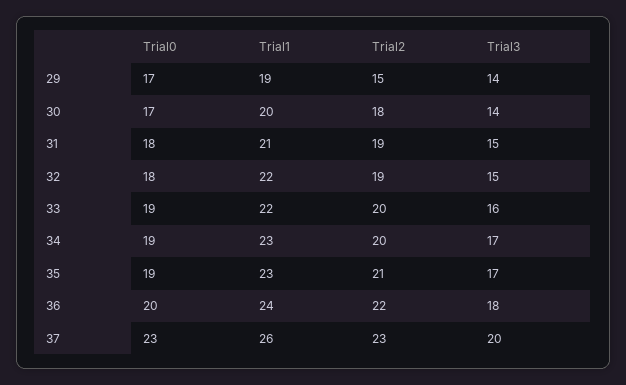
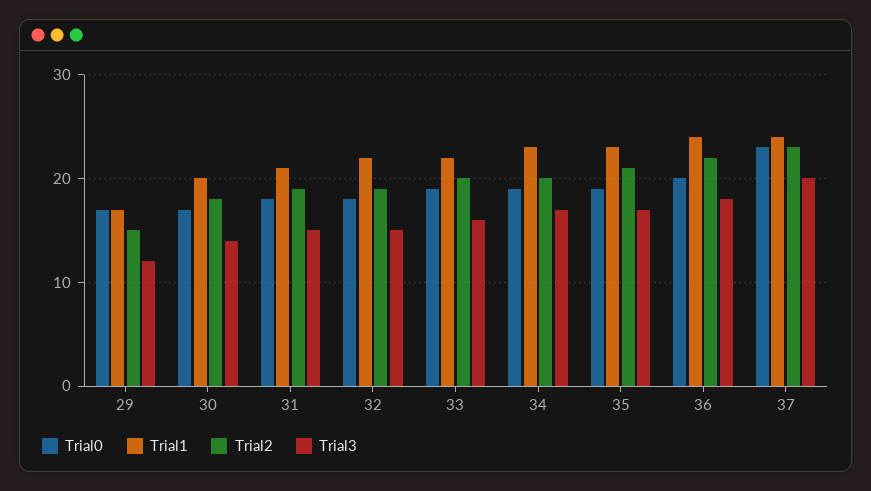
  {
    "Trial0": {
      "29": 17,
      "30": 17,
      "31": 18,
      "32": 18,
      "33": 19,
      "34": 19,
      "35": 19,
      "36": 20,
      "37": 23
    },
    "Trial1": {
-     "29": 19,
+     "29": 17,
      "30": 20,
      "31": 21,
      "32": 22,
      "33": 22,
      "34": 23,
      "35": 23,
      "36": 24,
-     "37": 26
+     "37": 24
    },
    "Trial2": {
      "29": 15,
      "30": 18,
      "31": 19,
      "32": 19,
      "33": 20,
      "34": 20,
      "35": 21,
      "36": 22,
      "37": 23
    },
    "Trial3": {
-     "29": 14,
+     "29": 12,
      "30": 14,
      "31": 15,
      "32": 15,
      "33": 16,
      "34": 17,
      "35": 17,
      "36": 18,
      "37": 20
    }
  }

